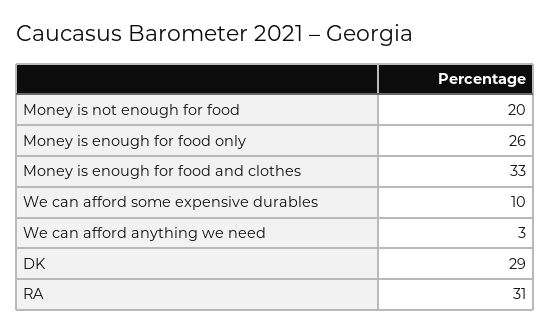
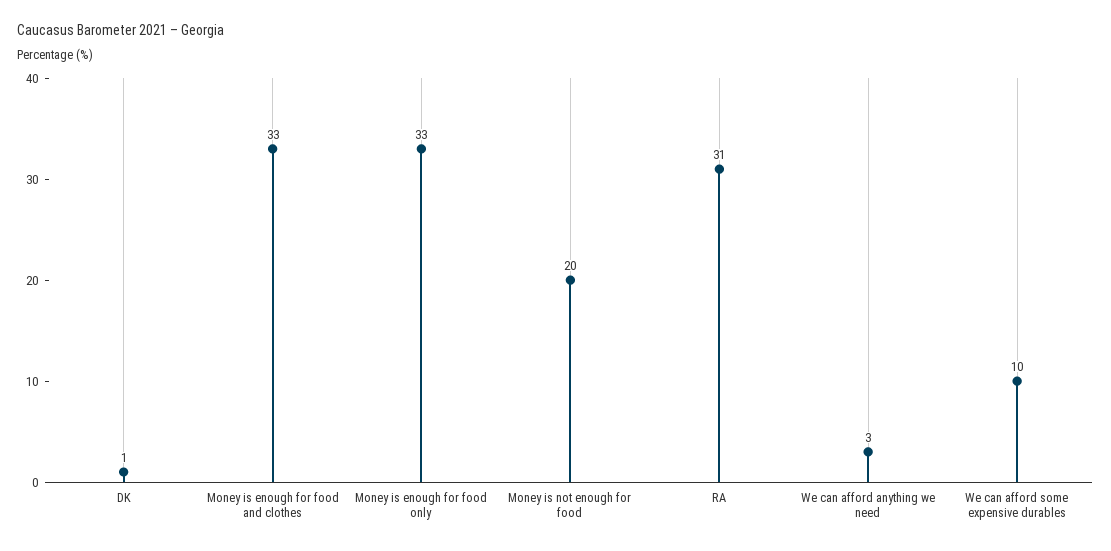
  {
    "Money is not enough for food": 20,
-   "Money is enough for food only": 26,
+   "Money is enough for food only": 33,
    "Money is enough for food and clothes": 33,
    "We can afford some expensive durables": 10,
    "We can afford anything we need": 3,
-   "DK": 29,
+   "DK": 1,
    "RA": 31
  }

